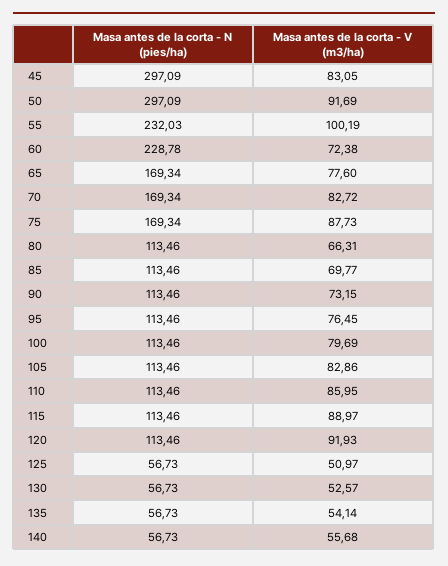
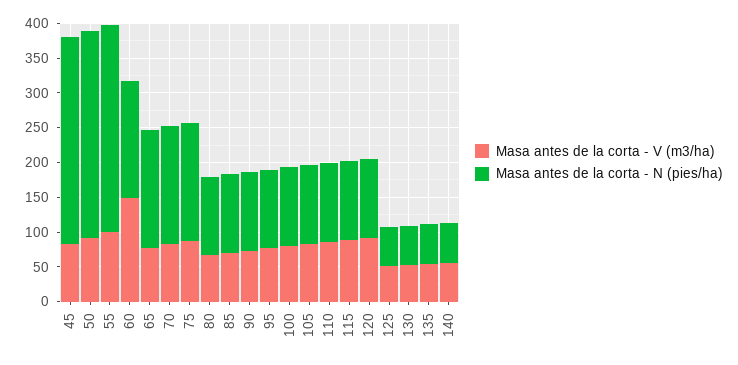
  {
    "Masa antes de la corta - N (pies/ha)": {
      "45": 297.09,
      "50": 297.09,
-     "55": 232.03,
+     "55": 300,
-     "60": 228.78,
+     "60": 175,
      "65": 169.34,
      "70": 169.34,
      "75": 169.34,
      "80": 113.46,
      "85": 113.46,
      "90": 113.46,
      "95": 113.46,
      "100": 113.46,
      "105": 113.46,
      "110": 113.46,
      "115": 113.46,
      "120": 113.46,
      "125": 56.73,
      "130": 56.73,
      "135": 56.73,
      "140": 56.73
    },
    "Masa antes de la corta - V (m3/ha)": {
      "45": 83.05,
      "50": 91.69,
      "55": 100.19,
-     "60": 72.38,
+     "60": 150,
      "65": 77.6,
      "70": 82.72,
      "75": 87.73,
      "80": 66.31,
      "85": 69.77,
      "90": 73.15,
      "95": 76.45,
      "100": 79.69,
      "105": 82.86,
      "110": 85.95,
      "115": 88.97,
      "120": 91.93,
      "125": 50.97,
      "130": 52.57,
      "135": 54.14,
      "140": 55.68
    }
  }

